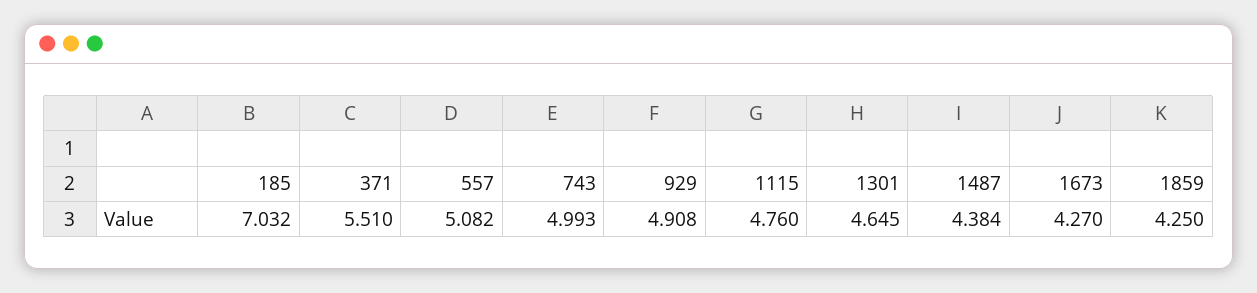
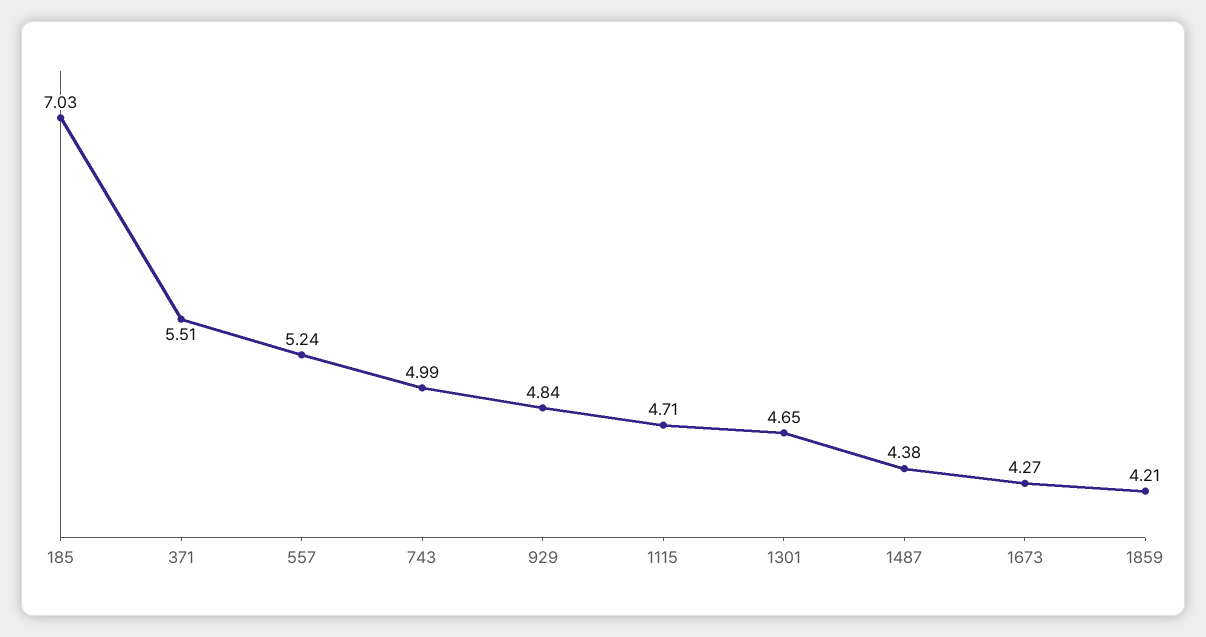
  {
    "185": 7.032,
    "371": 5.51,
-   "557": 5.082,
+   "557": 5.24,
    "743": 4.993,
-   "929": 4.908,
+   "929": 4.84,
-   "1115": 4.76,
+   "1115": 4.71,
    "1301": 4.645,
    "1487": 4.384,
    "1673": 4.27,
-   "1859": 4.25
+   "1859": 4.21
  }

